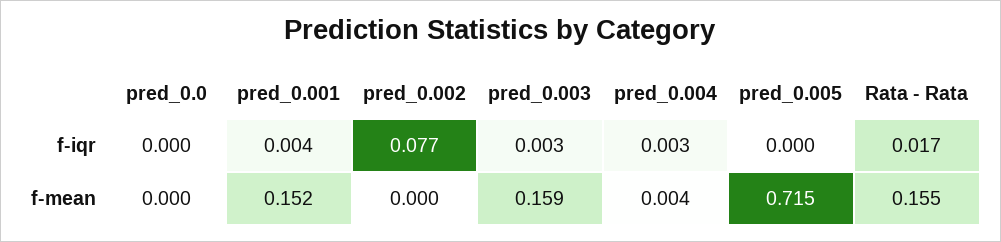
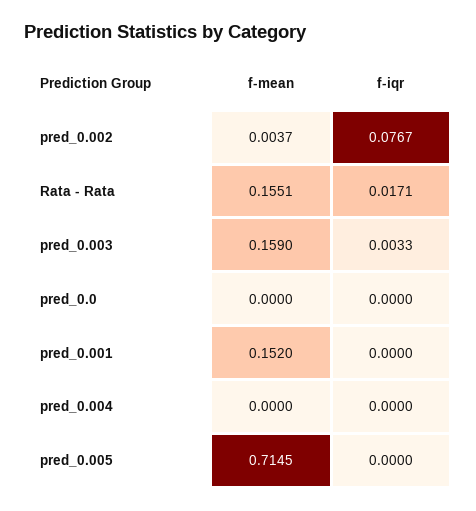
  {
    "pred_0.0": {
      "f-iqr": 0,
      "f-mean": 0
    },
    "pred_0.001": {
-     "f-iqr": 0.004,
+     "f-iqr": 0,
      "f-mean": 0.152
    },
    "pred_0.002": {
      "f-iqr": 0.0767,
-     "f-mean": 0
+     "f-mean": 0.0037
    },
    "pred_0.003": {
      "f-iqr": 0.0033,
      "f-mean": 0.159
    },
    "pred_0.004": {
-     "f-iqr": 0.003,
+     "f-iqr": 0,
-     "f-mean": 0.004
+     "f-mean": 0
    },
    "pred_0.005": {
      "f-iqr": 0,
      "f-mean": 0.7145
    },
    "Rata - Rata": {
      "f-iqr": 0.0171,
      "f-mean": 0.1551
    }
  }

